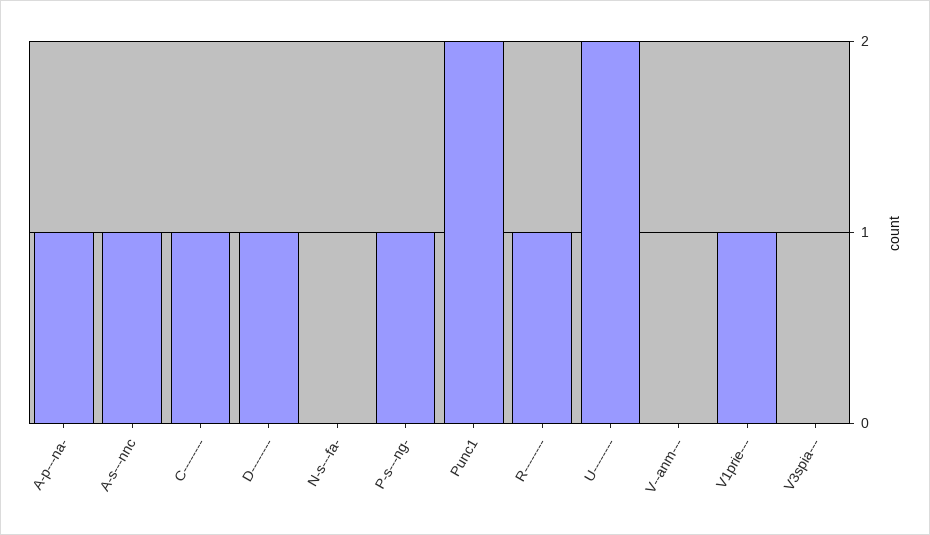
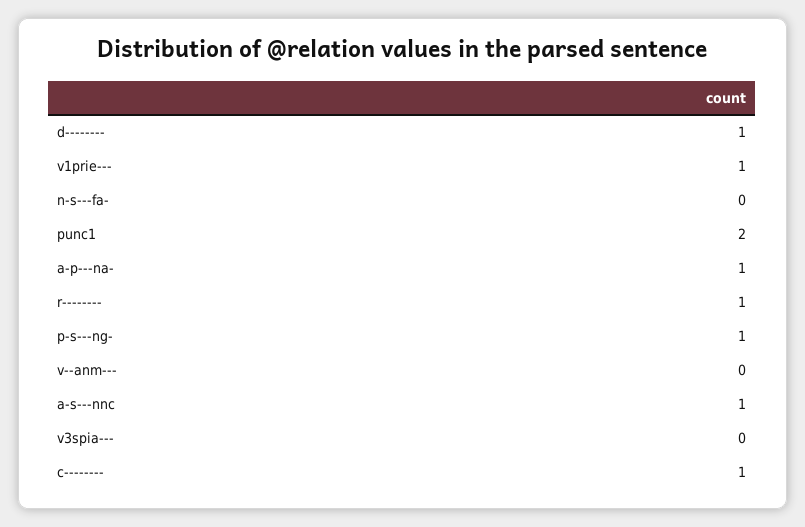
  {
    "A-p---na-": 1,
    "A-s---nnc": 1,
    "C--------": 1,
    "D--------": 1,
    "N-s---fa-": 0,
    "P-s---ng-": 1,
    "Punc1": 2,
    "R--------": 1,
-   "U--------": 2,
    "V--anm---": 0,
    "V1prie---": 1,
    "V3spia---": 0
  }

